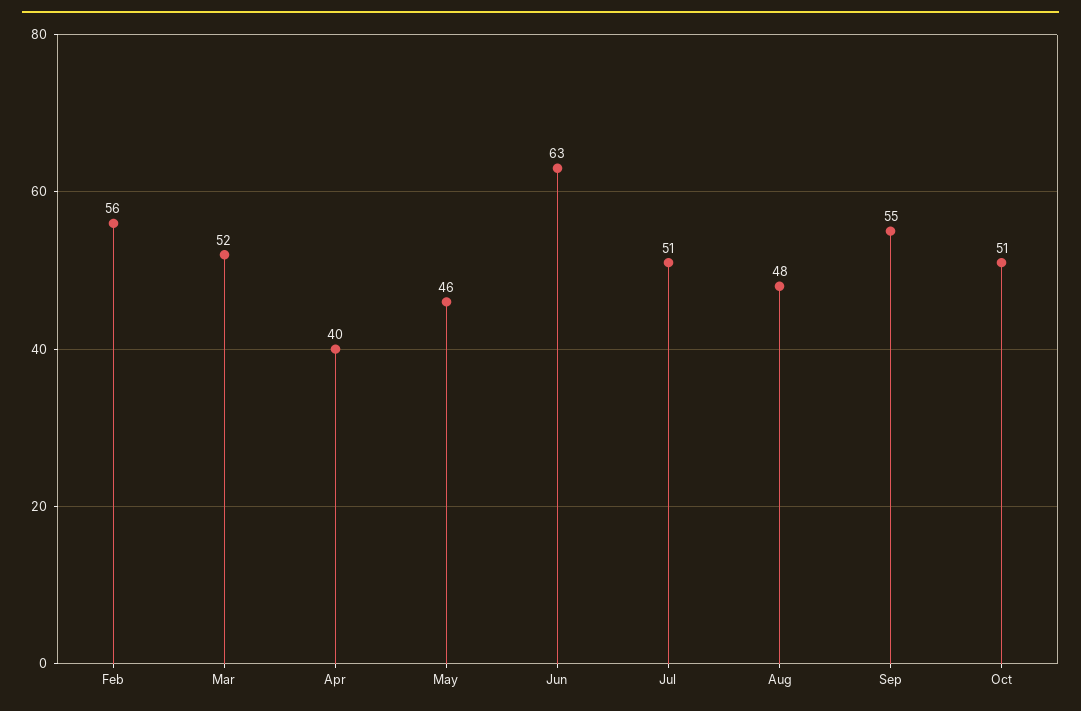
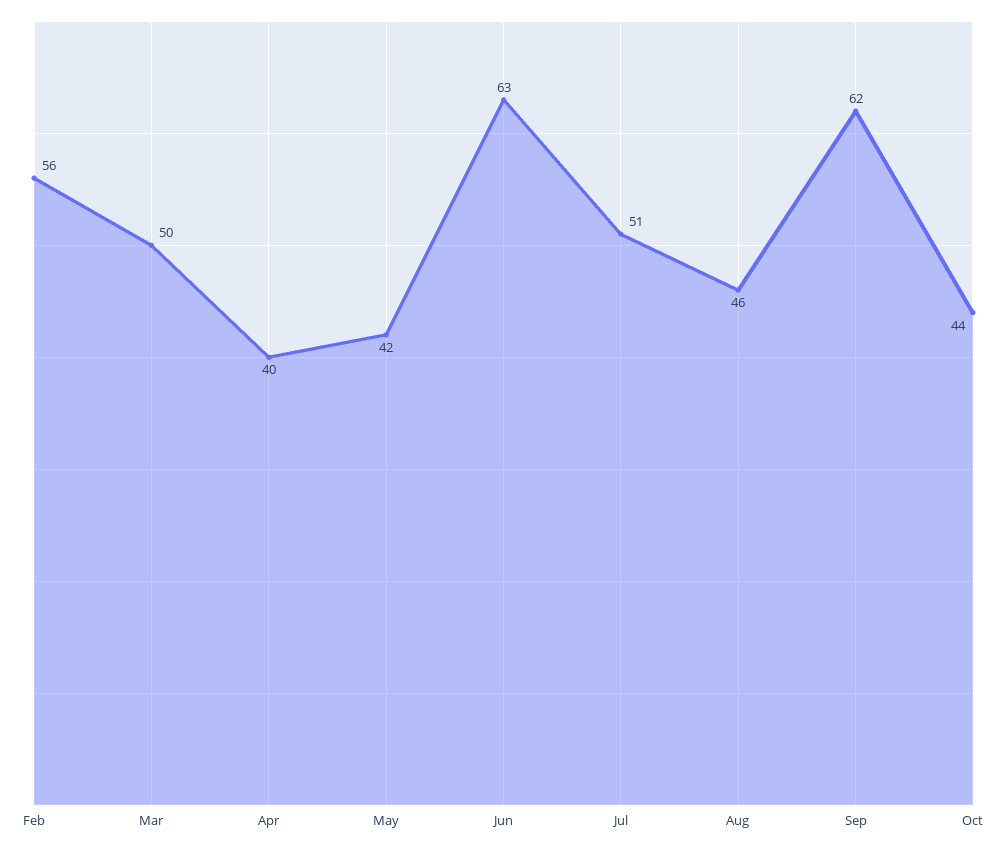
  {
    "Feb": 56,
-   "Mar": 52,
+   "Mar": 50,
    "Apr": 40,
-   "May": 46,
+   "May": 42,
    "Jun": 63,
    "Jul": 51,
-   "Aug": 48,
+   "Aug": 46,
-   "Sep": 55,
+   "Sep": 62,
-   "Oct": 51
+   "Oct": 44
  }

